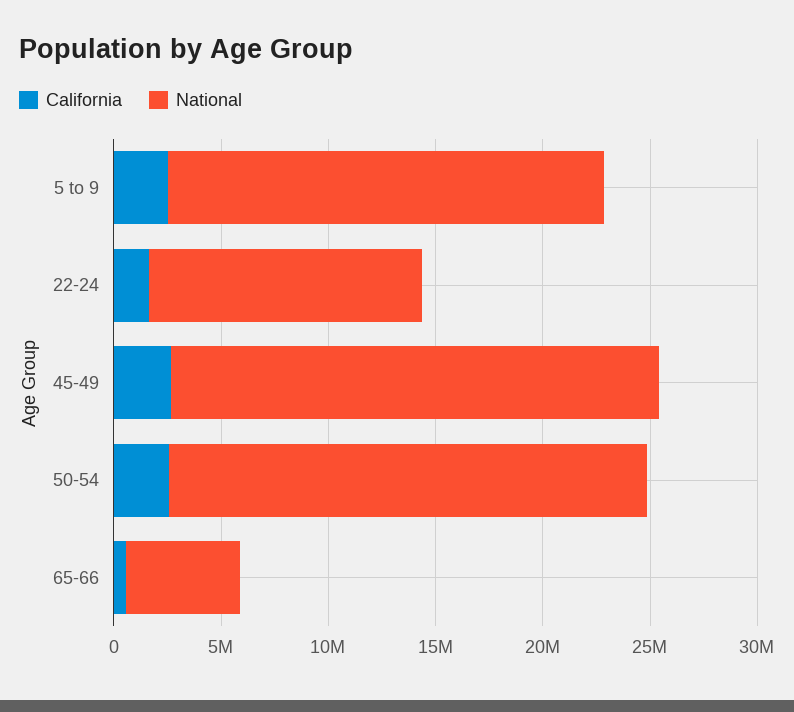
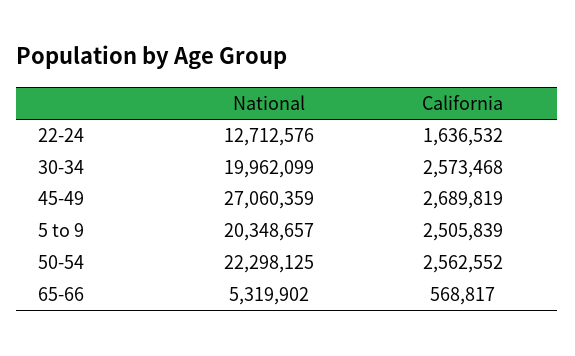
  {
    "California": {
      "5 to 9": 2505839,
      "22-24": 1636532,
      "45-49": 2689819,
      "50-54": 2562552,
-     "65-66": 568817
+     "65-66": 568817,
+     "30-34": 2573468
    },
    "National": {
      "5 to 9": 20348657,
      "22-24": 12712576,
-     "45-49": 23000000,
+     "45-49": 27060359,
      "50-54": 22298125,
-     "65-66": 5319902
+     "65-66": 5319902,
+     "30-34": 19962099
    }
  }

